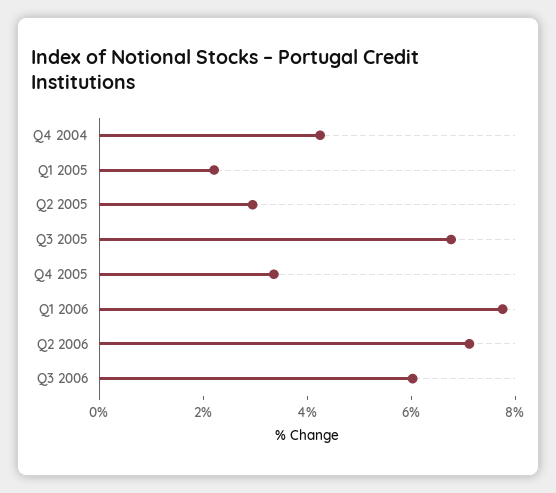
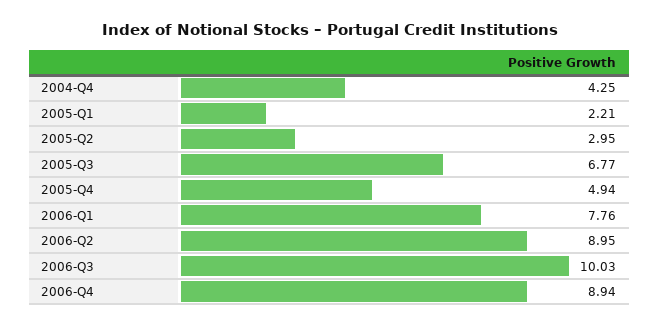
  {
    "Q4 2004": 4.25,
    "Q1 2005": 2.21,
    "Q2 2005": 2.95,
    "Q3 2005": 6.77,
-   "Q4 2005": 3.5,
+   "Q4 2005": 4.94,
    "Q1 2006": 7.76,
-   "Q2 2006": 7,
+   "Q2 2006": 8.95,
-   "Q3 2006": 6
+   "Q3 2006": 10.03,
+   "2006-Q4": 8.94
  }

